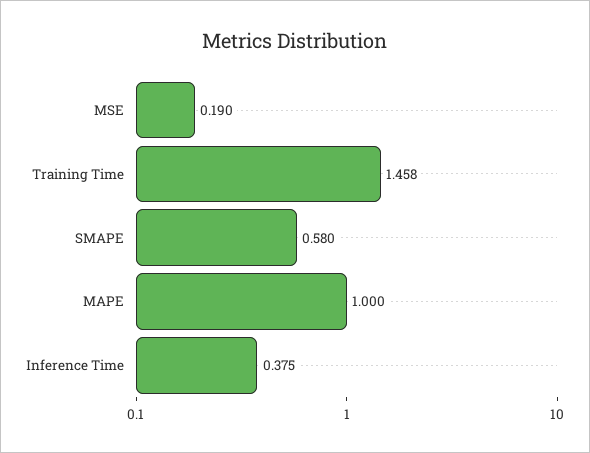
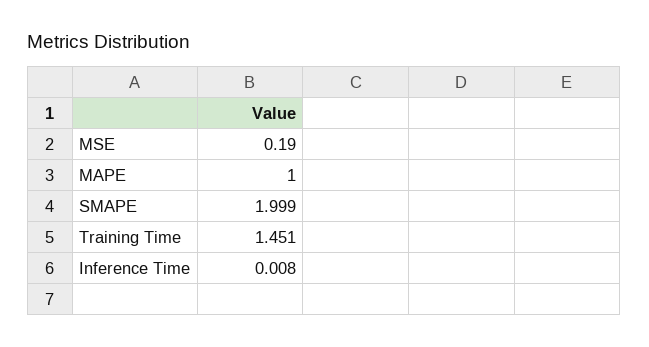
  {
    "MSE": 0.19,
-   "Training Time": 1.458,
+   "Training Time": 1.451,
-   "SMAPE": 0.58,
+   "SMAPE": 1.999,
    "MAPE": 1,
-   "Inference Time": 0.375
+   "Inference Time": 0.008
  }

